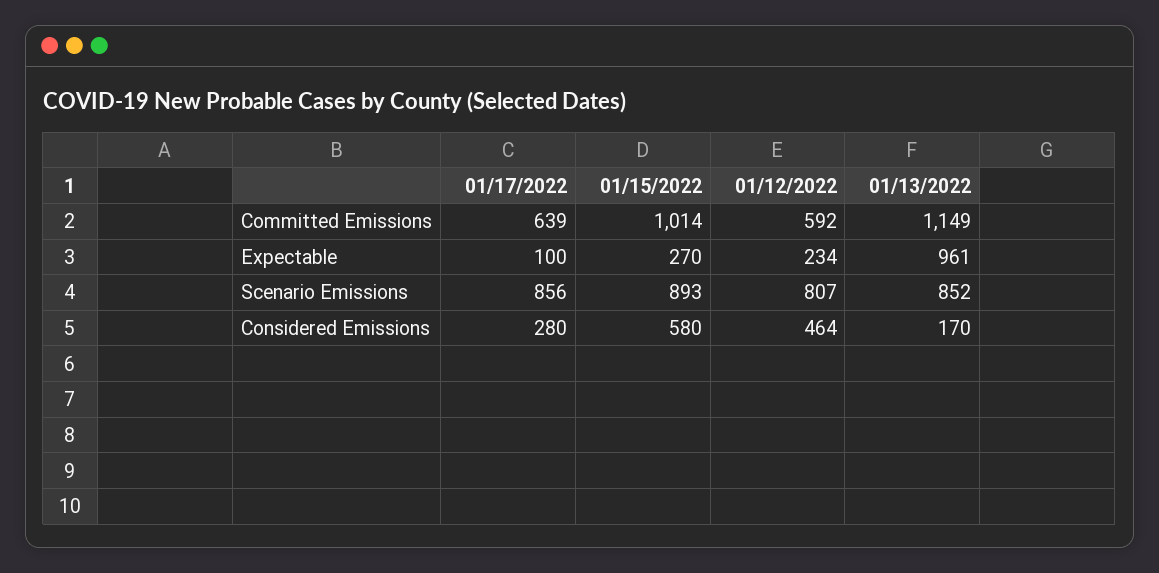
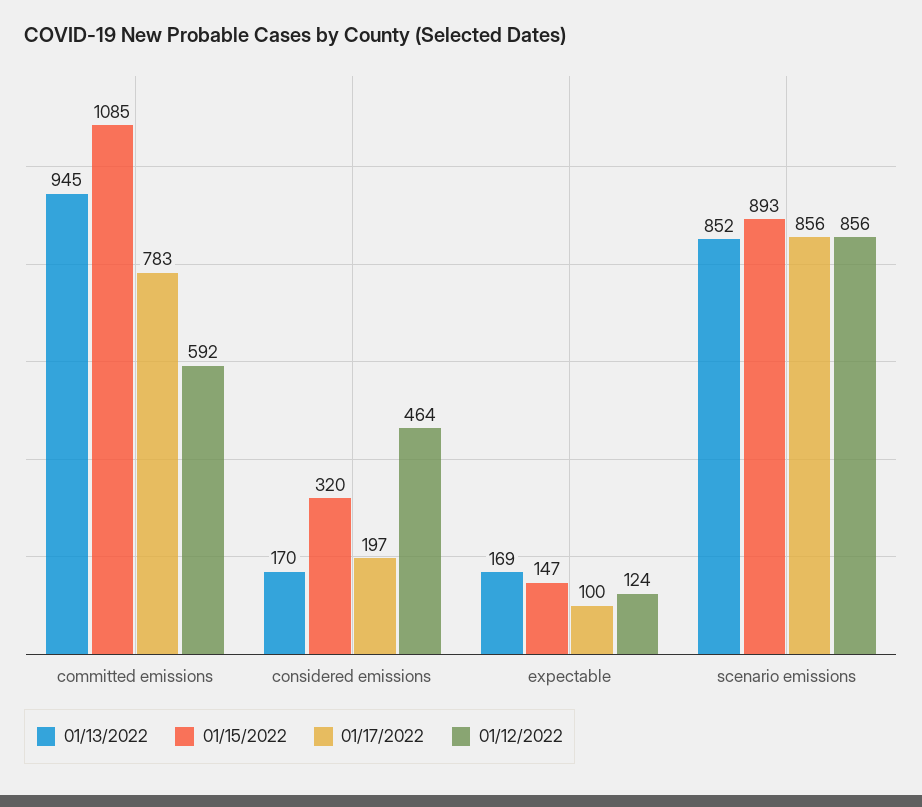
  {
    "01/17/2022": {
-     "Committed Emissions": 639,
+     "Committed Emissions": 783,
      "Expectable": 100,
      "Scenario Emissions": 856,
-     "Considered Emissions": 280
+     "Considered Emissions": 197
    },
    "01/15/2022": {
-     "Committed Emissions": 1014,
+     "Committed Emissions": 1085,
-     "Expectable": 270,
+     "Expectable": 147,
      "Scenario Emissions": 893,
-     "Considered Emissions": 580
+     "Considered Emissions": 320
    },
    "01/12/2022": {
      "Committed Emissions": 592,
-     "Expectable": 234,
+     "Expectable": 124,
-     "Scenario Emissions": 807,
+     "Scenario Emissions": 856,
      "Considered Emissions": 464
    },
    "01/13/2022": {
-     "Committed Emissions": 1149,
+     "Committed Emissions": 945,
-     "Expectable": 961,
+     "Expectable": 169,
      "Scenario Emissions": 852,
      "Considered Emissions": 170
    }
  }

